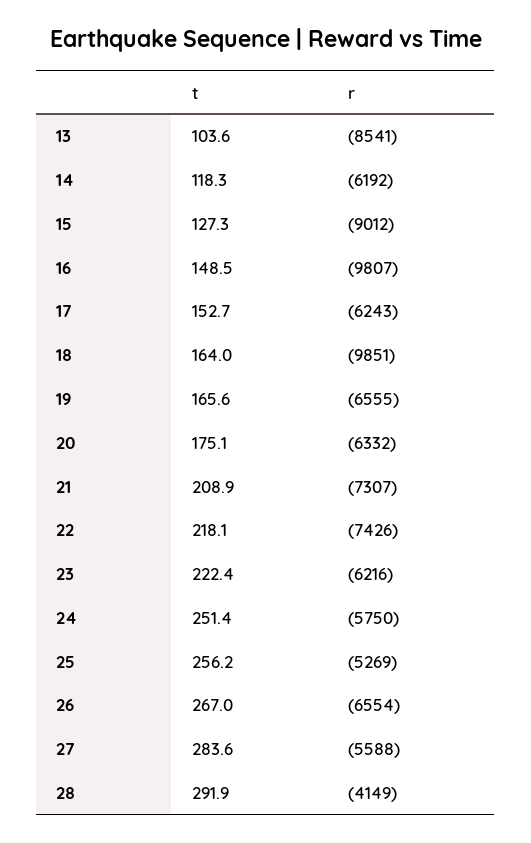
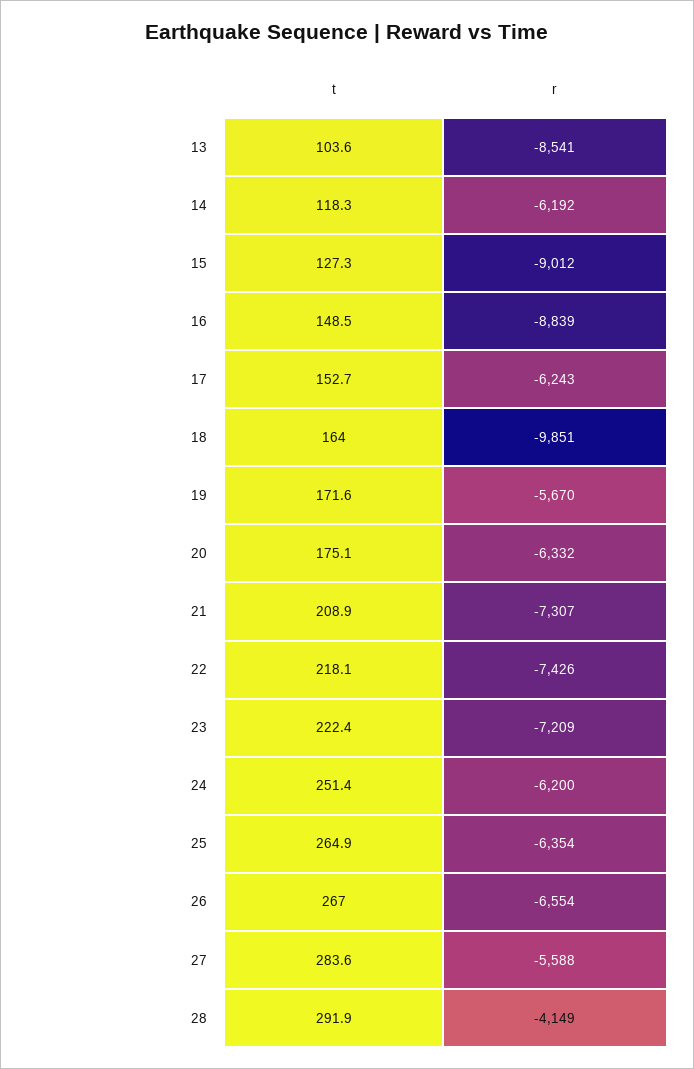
  {
    "t": {
      "13": 103.6,
      "14": 118.3,
      "15": 127.3,
      "16": 148.5,
      "17": 152.7,
      "18": 164,
-     "19": 165.6,
+     "19": 171.6,
      "20": 175.1,
      "21": 208.9,
      "22": 218.1,
      "23": 222.4,
      "24": 251.4,
-     "25": 256.2,
+     "25": 264.9,
      "26": 267,
      "27": 283.6,
      "28": 291.9
    },
    "r": {
      "13": -8541,
      "14": -6192,
      "15": -9012,
-     "16": -9807,
+     "16": -8839,
      "17": -6243,
      "18": -9851,
-     "19": -6555,
+     "19": -5670,
      "20": -6332,
      "21": -7307,
      "22": -7426,
-     "23": -6216,
+     "23": -7209,
-     "24": -5750,
+     "24": -6200,
-     "25": -5269,
+     "25": -6354,
      "26": -6554,
      "27": -5588,
      "28": -4149
    }
  }

